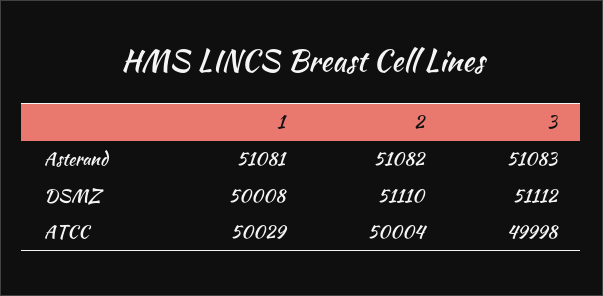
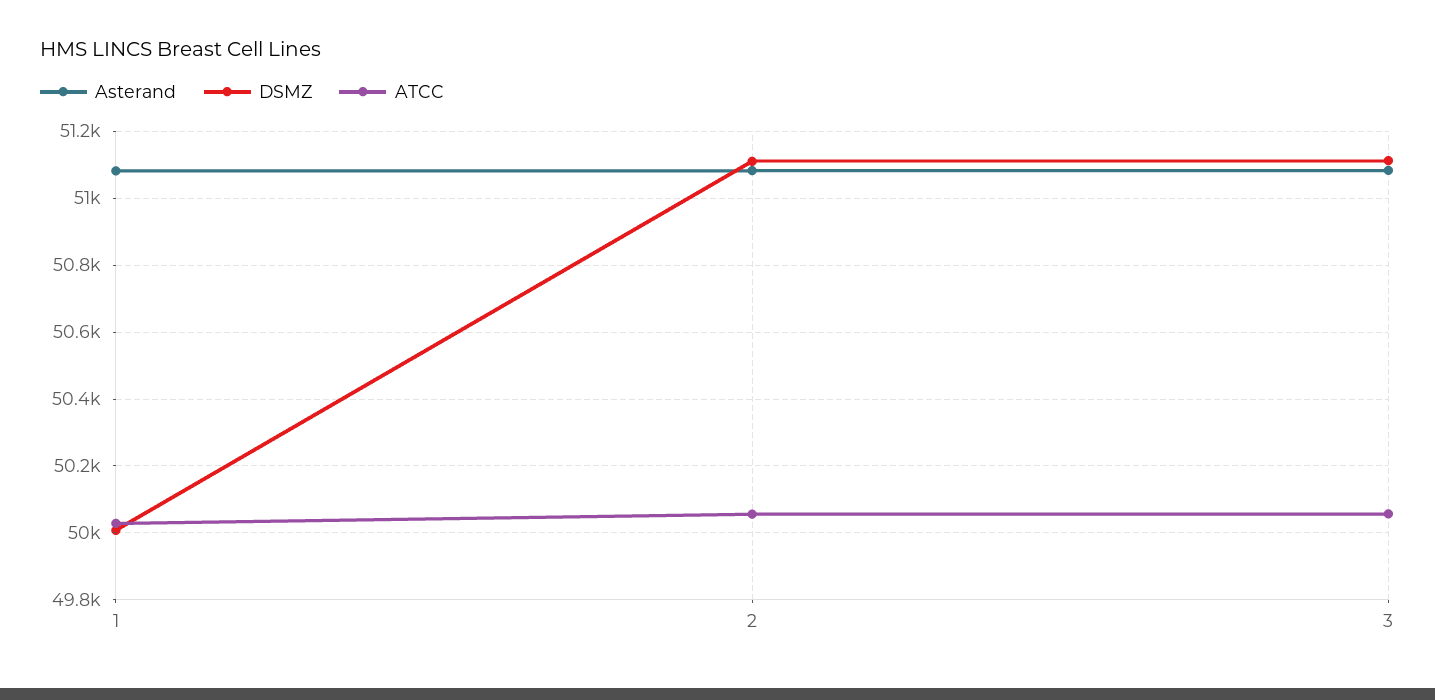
  {
    "Asterand": {
      "1": 51081,
      "2": 51082,
      "3": 51083
    },
    "DSMZ": {
      "1": 50008,
      "2": 51110,
      "3": 51112
    },
    "ATCC": {
      "1": 50029,
-     "2": 50004,
+     "2": 50060,
-     "3": 49998
+     "3": 50060
    }
  }

